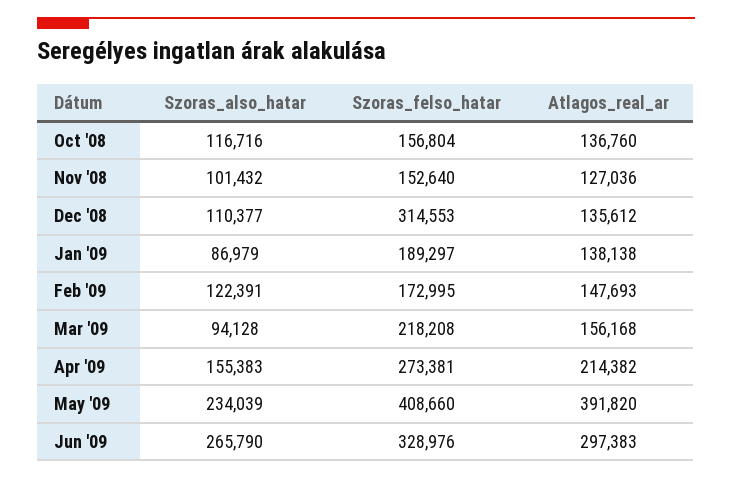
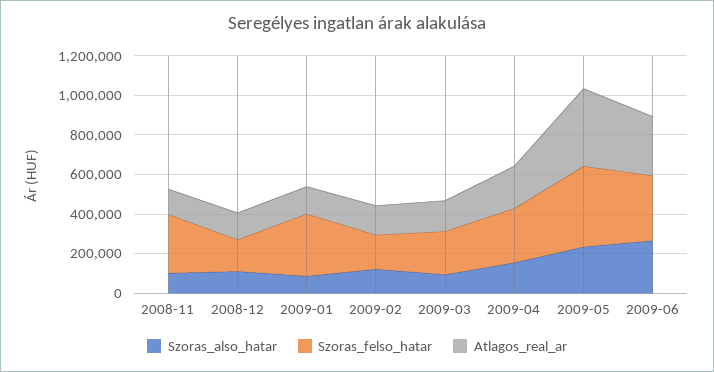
  {
    "Szoras_also_hatar": {
-     "Oct '08": 116716,
      "Nov '08": 101432,
      "Dec '08": 110377,
      "Jan '09": 86979,
      "Feb '09": 122391,
      "Mar '09": 94128,
      "Apr '09": 155383,
      "May '09": 234039,
      "Jun '09": 265790
    },
    "Szoras_felso_hatar": {
-     "Oct '08": 156804,
-     "Nov '08": 152640,
+     "Nov '08": 300000,
-     "Dec '08": 314553,
+     "Dec '08": 150000,
-     "Jan '09": 189297,
+     "Jan '09": 300000,
      "Feb '09": 172995,
      "Mar '09": 218208,
      "Apr '09": 273381,
      "May '09": 408660,
      "Jun '09": 328976
    },
    "Atlagos_real_ar": {
-     "Oct '08": 136760,
      "Nov '08": 127036,
      "Dec '08": 135612,
      "Jan '09": 138138,
      "Feb '09": 147693,
      "Mar '09": 156168,
      "Apr '09": 214382,
      "May '09": 391820,
      "Jun '09": 297383
    }
  }

